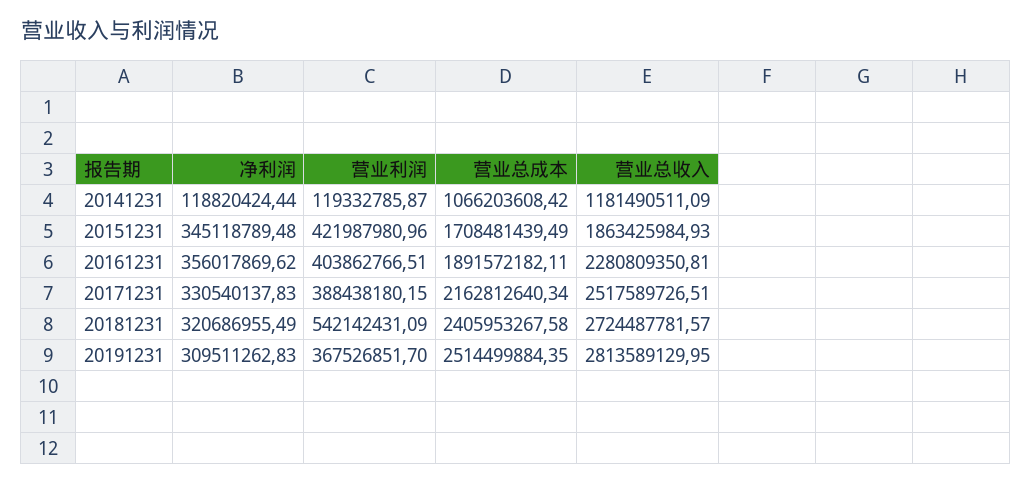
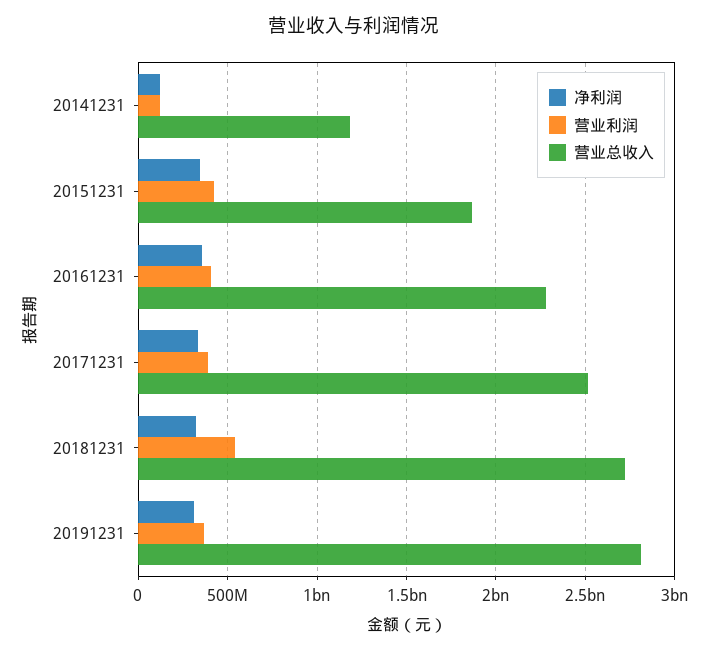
  {
    "净利润": {
      "20141231": 118820424.44,
      "20151231": 345118789.48,
      "20161231": 356017869.62,
      "20171231": 330540137.83,
      "20181231": 320686955.49,
      "20191231": 309511262.83
    },
    "营业利润": {
      "20141231": 119332785.87,
      "20151231": 421987980.96,
      "20161231": 403862766.51,
      "20171231": 388438180.15,
      "20181231": 542142431.09,
      "20191231": 367526851.7
    },
-   "营业总成本": {
-     "20141231": 1066203608.42,
-     "20151231": 1708481439.49,
-     "20161231": 1891572182.11,
-     "20171231": 2162812640.34,
-     "20181231": 2405953267.58,
-     "20191231": 2514499884.35
-   },
    "营业总收入": {
      "20141231": 1181490511.09,
      "20151231": 1863425984.93,
      "20161231": 2280809350.81,
      "20171231": 2517589726.51,
      "20181231": 2724487781.57,
      "20191231": 2813589129.95
    }
  }

